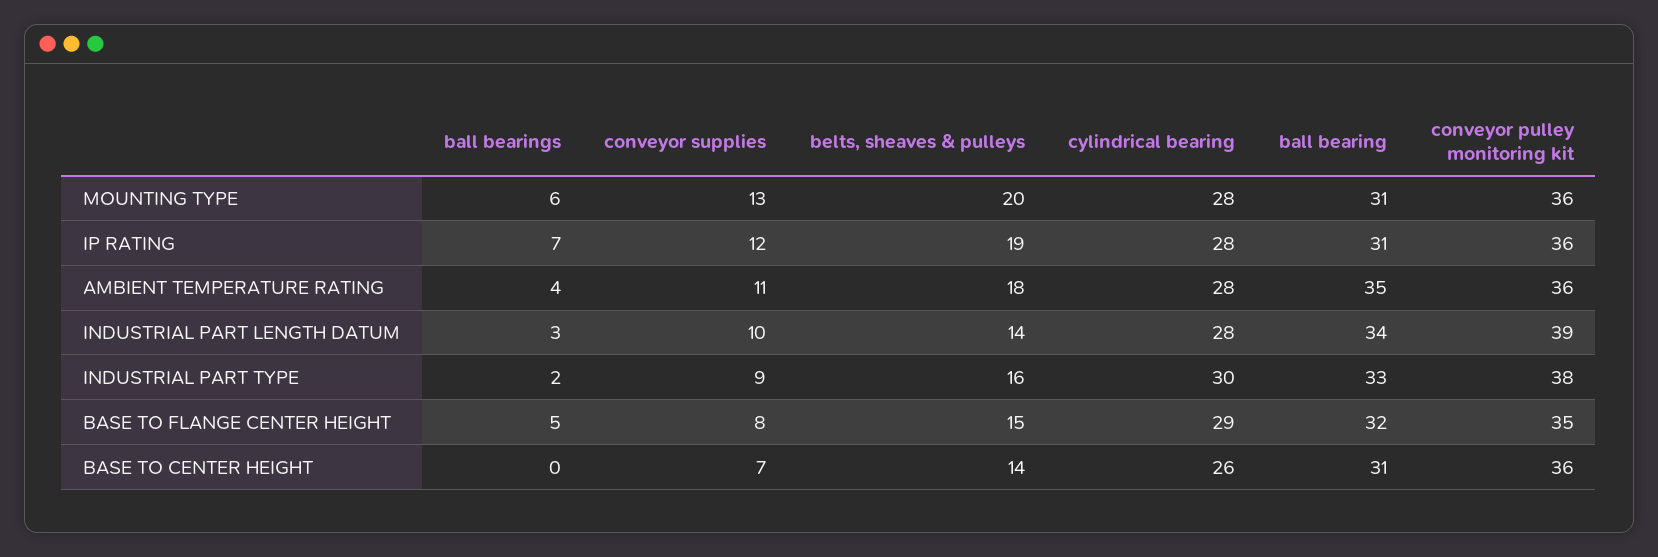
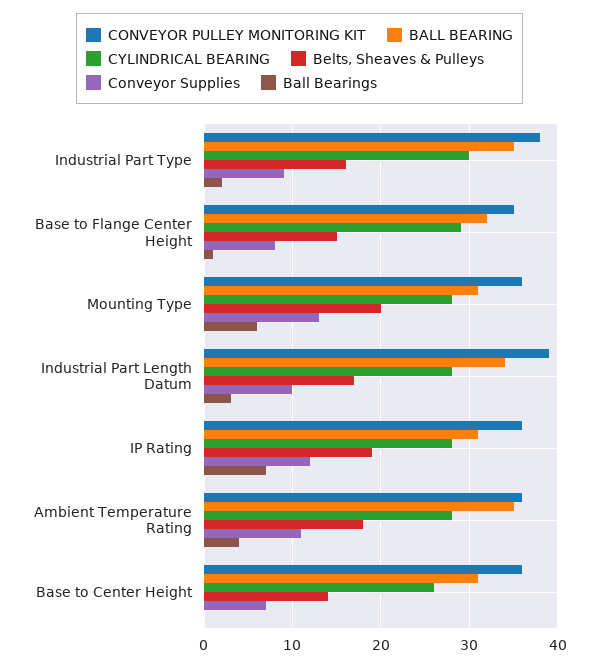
  {
    "ball bearings": {
      "MOUNTING TYPE": 6,
      "IP RATING": 7,
      "AMBIENT TEMPERATURE RATING": 4,
      "INDUSTRIAL PART LENGTH DATUM": 3,
      "INDUSTRIAL PART TYPE": 2,
-     "BASE TO FLANGE CENTER HEIGHT": 5,
+     "BASE TO FLANGE CENTER HEIGHT": 1,
      "BASE TO CENTER HEIGHT": 0
    },
    "conveyor supplies": {
      "MOUNTING TYPE": 13,
      "IP RATING": 12,
      "AMBIENT TEMPERATURE RATING": 11,
      "INDUSTRIAL PART LENGTH DATUM": 10,
      "INDUSTRIAL PART TYPE": 9,
      "BASE TO FLANGE CENTER HEIGHT": 8,
      "BASE TO CENTER HEIGHT": 7
    },
    "belts, sheaves & pulleys": {
      "MOUNTING TYPE": 20,
      "IP RATING": 19,
      "AMBIENT TEMPERATURE RATING": 18,
-     "INDUSTRIAL PART LENGTH DATUM": 14,
+     "INDUSTRIAL PART LENGTH DATUM": 17,
      "INDUSTRIAL PART TYPE": 16,
      "BASE TO FLANGE CENTER HEIGHT": 15,
      "BASE TO CENTER HEIGHT": 14
    },
    "cylindrical bearing": {
      "MOUNTING TYPE": 28,
      "IP RATING": 28,
      "AMBIENT TEMPERATURE RATING": 28,
      "INDUSTRIAL PART LENGTH DATUM": 28,
      "INDUSTRIAL PART TYPE": 30,
      "BASE TO FLANGE CENTER HEIGHT": 29,
      "BASE TO CENTER HEIGHT": 26
    },
    "ball bearing": {
      "MOUNTING TYPE": 31,
      "IP RATING": 31,
      "AMBIENT TEMPERATURE RATING": 35,
      "INDUSTRIAL PART LENGTH DATUM": 34,
-     "INDUSTRIAL PART TYPE": 33,
+     "INDUSTRIAL PART TYPE": 35,
      "BASE TO FLANGE CENTER HEIGHT": 32,
      "BASE TO CENTER HEIGHT": 31
    },
    "conveyor pulley monitoring kit": {
      "MOUNTING TYPE": 36,
      "IP RATING": 36,
      "AMBIENT TEMPERATURE RATING": 36,
      "INDUSTRIAL PART LENGTH DATUM": 39,
      "INDUSTRIAL PART TYPE": 38,
      "BASE TO FLANGE CENTER HEIGHT": 35,
      "BASE TO CENTER HEIGHT": 36
    }
  }

